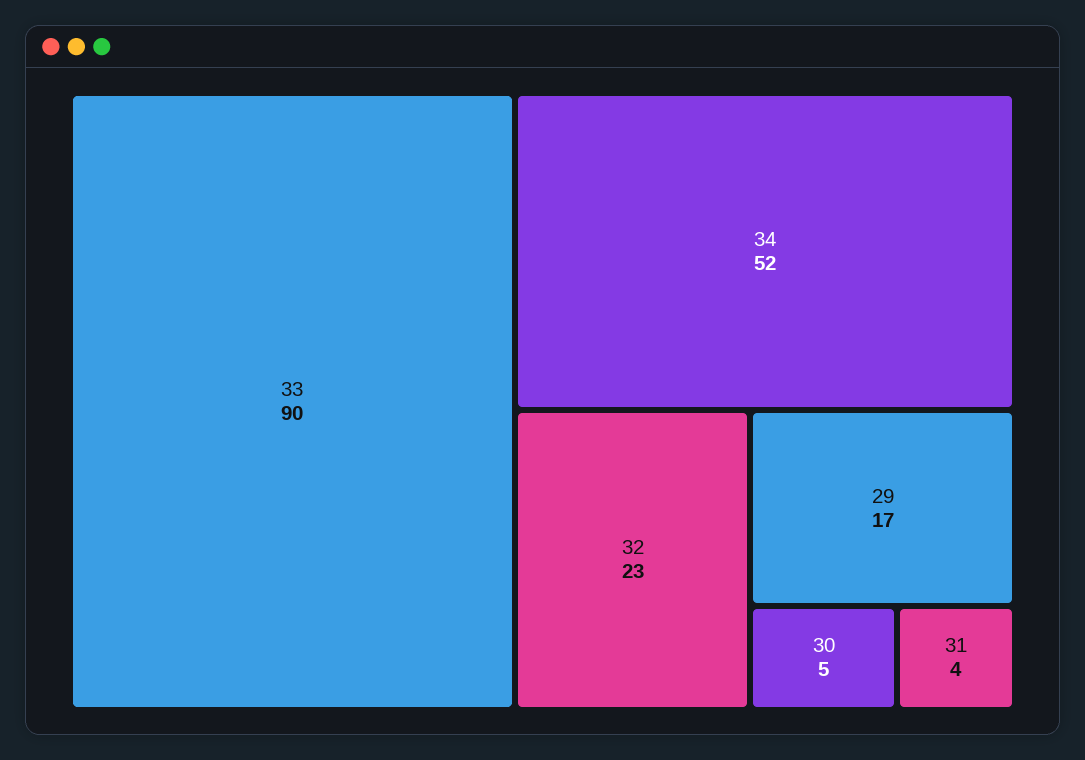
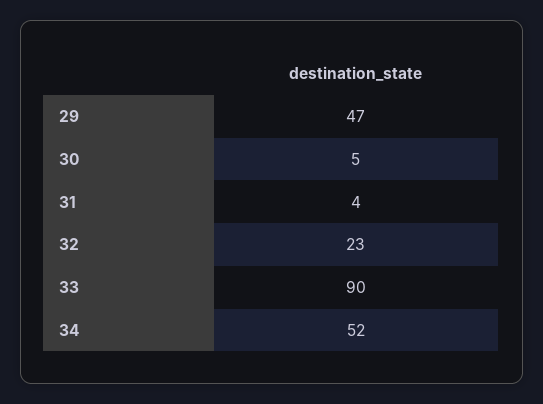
  {
    "33": 90,
    "34": 52,
    "32": 23,
-   "29": 17,
+   "29": 47,
    "30": 5,
    "31": 4
  }

